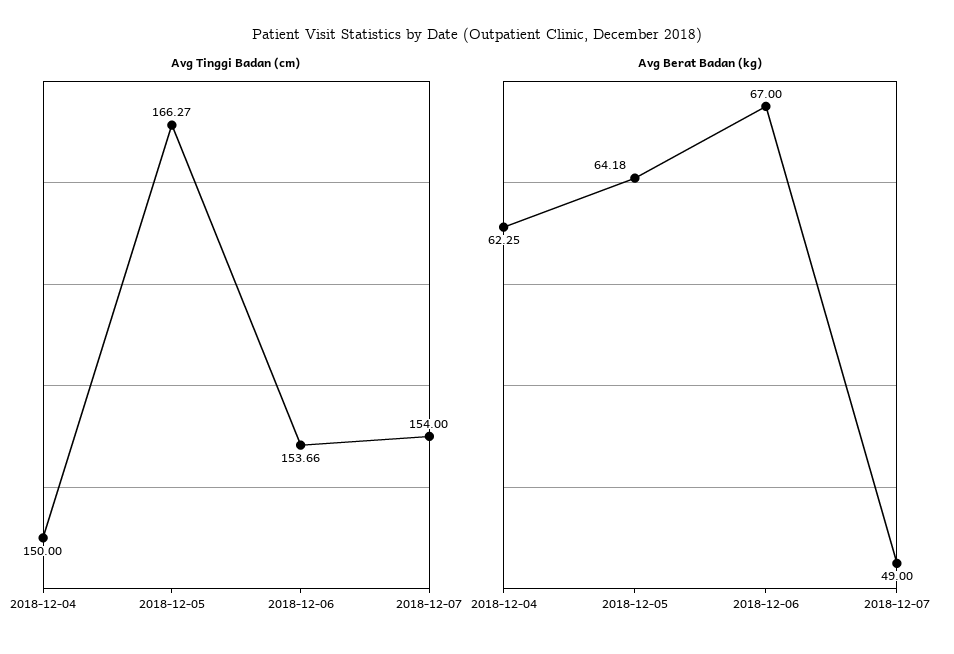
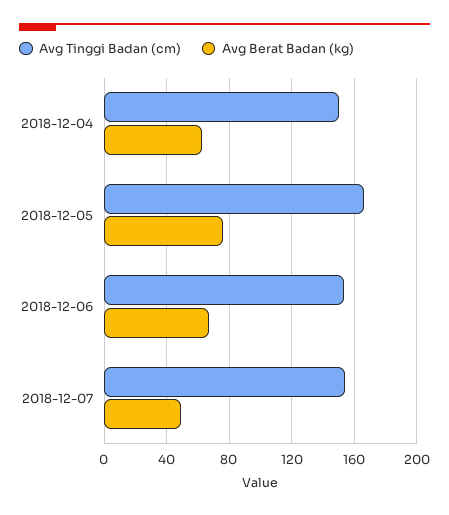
  {
    "Avg Tinggi Badan (cm)": {
      "2018-12-04": 150,
      "2018-12-05": 166.27,
      "2018-12-06": 153.66,
      "2018-12-07": 154
    },
    "Avg Berat Badan (kg)": {
      "2018-12-04": 62.25,
-     "2018-12-05": 64.18,
+     "2018-12-05": 75,
      "2018-12-06": 67,
      "2018-12-07": 49
    }
  }

